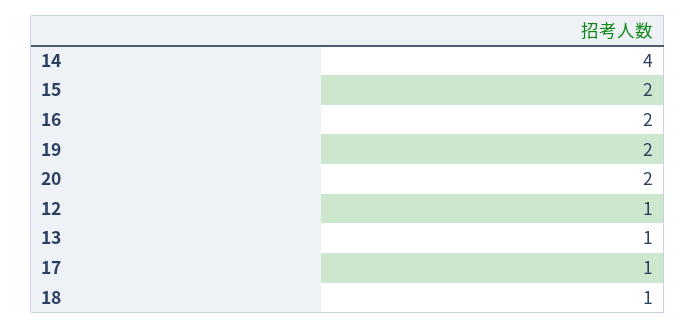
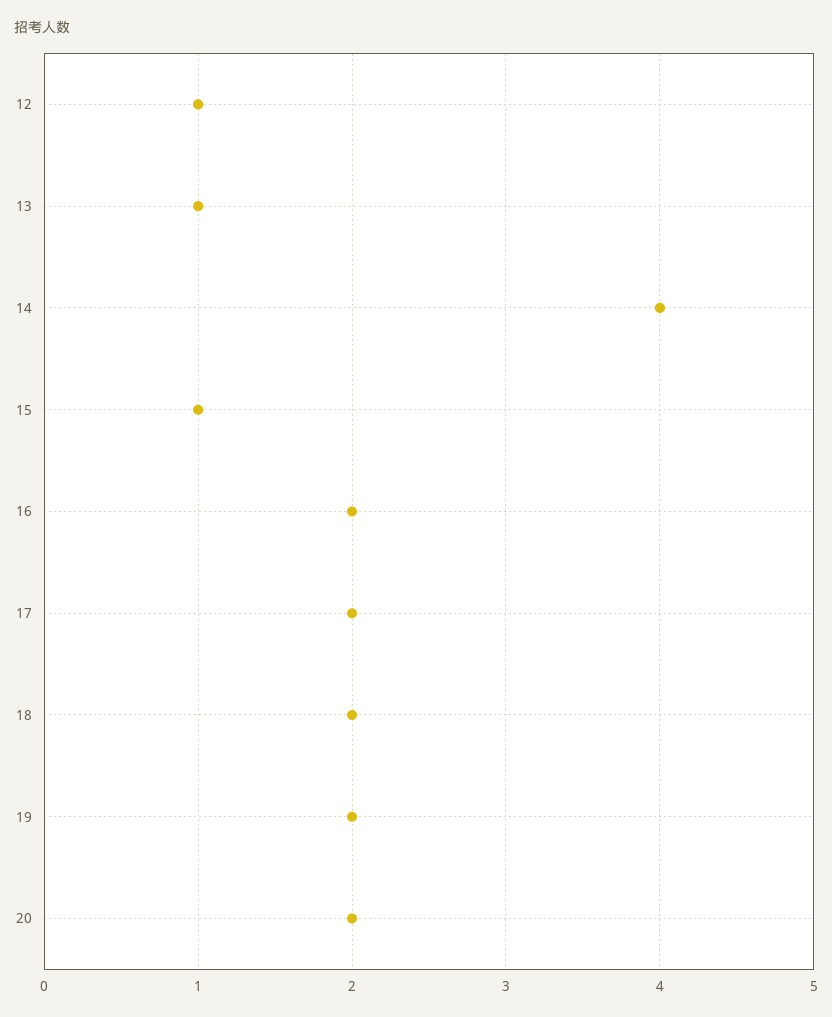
  {
    "14": 4,
-   "15": 2,
+   "15": 1,
    "16": 2,
    "19": 2,
    "20": 2,
    "12": 1,
    "13": 1,
-   "17": 1,
+   "17": 2,
-   "18": 1
+   "18": 2
  }

